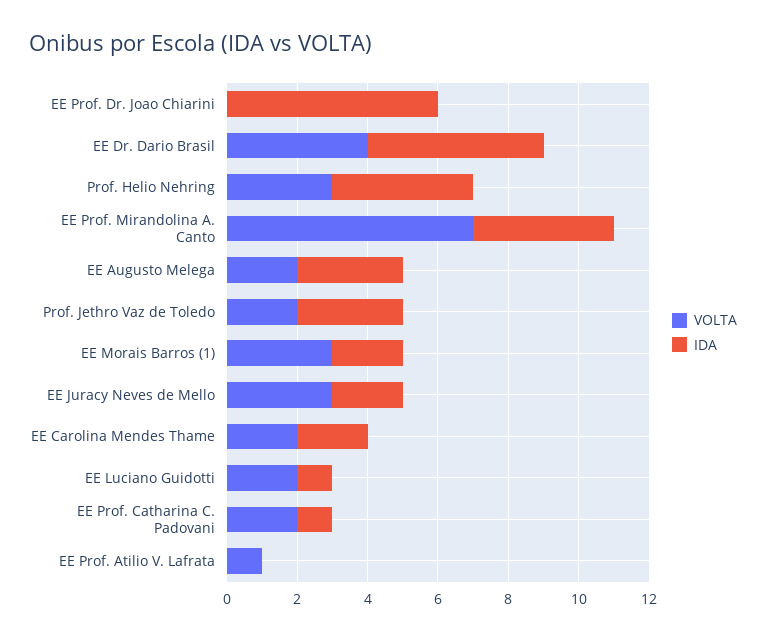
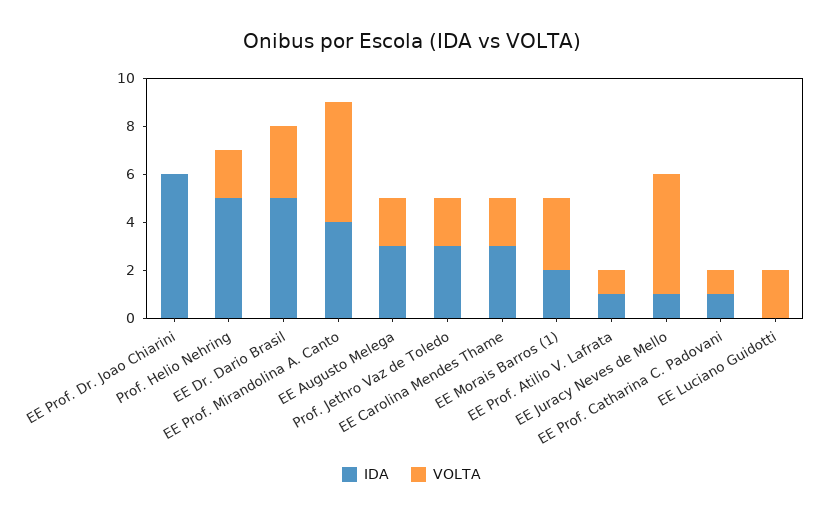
  {
    "VOLTA": {
      "EE Prof. Dr. Joao Chiarini": 0,
-     "EE Dr. Dario Brasil": 4,
+     "EE Dr. Dario Brasil": 3,
-     "Prof. Helio Nehring": 3,
+     "Prof. Helio Nehring": 2,
-     "EE Prof. Mirandolina A. Canto": 7,
+     "EE Prof. Mirandolina A. Canto": 5,
      "EE Augusto Melega": 2,
      "Prof. Jethro Vaz de Toledo": 2,
      "EE Morais Barros (1)": 3,
-     "EE Juracy Neves de Mello": 3,
+     "EE Juracy Neves de Mello": 5,
      "EE Carolina Mendes Thame": 2,
      "EE Luciano Guidotti": 2,
-     "EE Prof. Catharina C. Padovani": 2,
+     "EE Prof. Catharina C. Padovani": 1,
      "EE Prof. Atilio V. Lafrata": 1
    },
    "IDA": {
      "EE Prof. Dr. Joao Chiarini": 6,
      "EE Dr. Dario Brasil": 5,
-     "Prof. Helio Nehring": 4,
+     "Prof. Helio Nehring": 5,
      "EE Prof. Mirandolina A. Canto": 4,
      "EE Augusto Melega": 3,
      "Prof. Jethro Vaz de Toledo": 3,
      "EE Morais Barros (1)": 2,
-     "EE Juracy Neves de Mello": 2,
+     "EE Juracy Neves de Mello": 1,
-     "EE Carolina Mendes Thame": 2,
+     "EE Carolina Mendes Thame": 3,
-     "EE Luciano Guidotti": 1,
+     "EE Luciano Guidotti": 0,
      "EE Prof. Catharina C. Padovani": 1,
-     "EE Prof. Atilio V. Lafrata": 0
+     "EE Prof. Atilio V. Lafrata": 1
    }
  }

